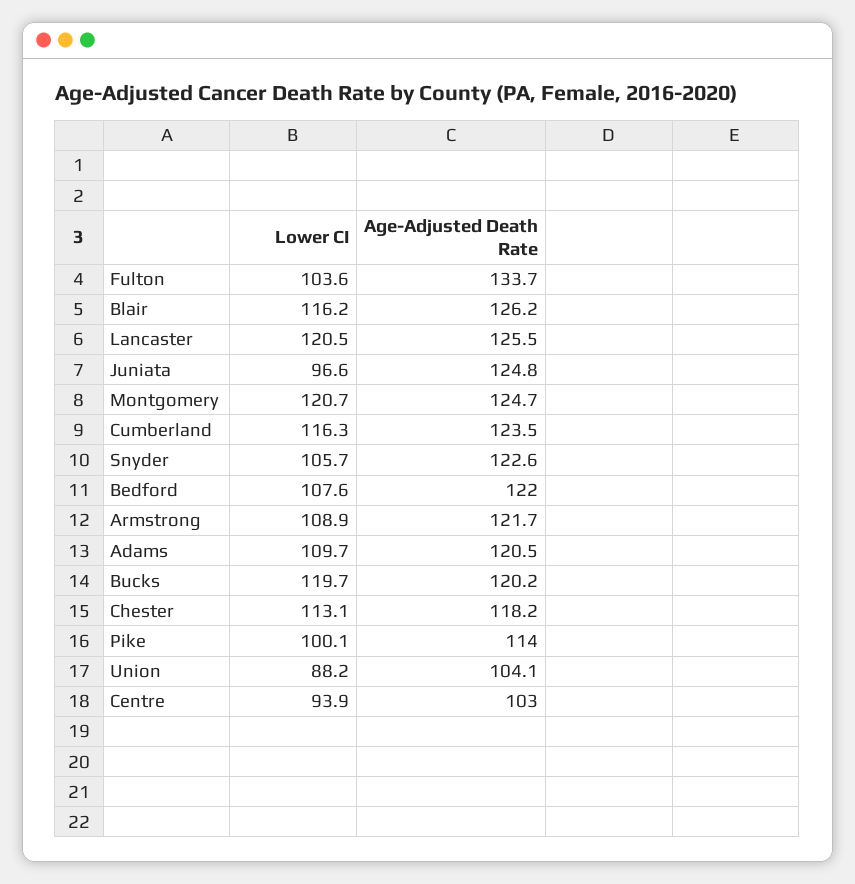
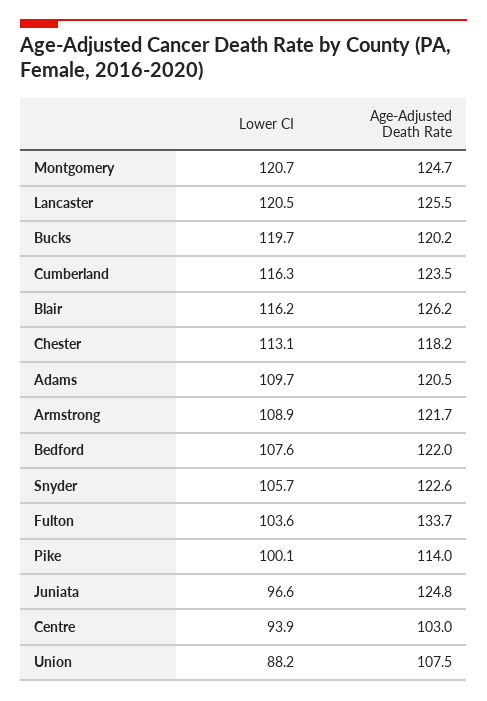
  {
    "Lower CI": {
      "Fulton": 103.6,
      "Blair": 116.2,
      "Lancaster": 120.5,
      "Juniata": 96.6,
      "Montgomery": 120.7,
      "Cumberland": 116.3,
      "Snyder": 105.7,
      "Bedford": 107.6,
      "Armstrong": 108.9,
      "Adams": 109.7,
      "Bucks": 119.7,
      "Chester": 113.1,
      "Pike": 100.1,
      "Union": 88.2,
      "Centre": 93.9
    },
    "Age-Adjusted Death Rate": {
      "Fulton": 133.7,
      "Blair": 126.2,
      "Lancaster": 125.5,
      "Juniata": 124.8,
      "Montgomery": 124.7,
      "Cumberland": 123.5,
      "Snyder": 122.6,
      "Bedford": 122,
      "Armstrong": 121.7,
      "Adams": 120.5,
      "Bucks": 120.2,
      "Chester": 118.2,
      "Pike": 114,
-     "Union": 104.1,
+     "Union": 107.5,
      "Centre": 103
    }
  }

